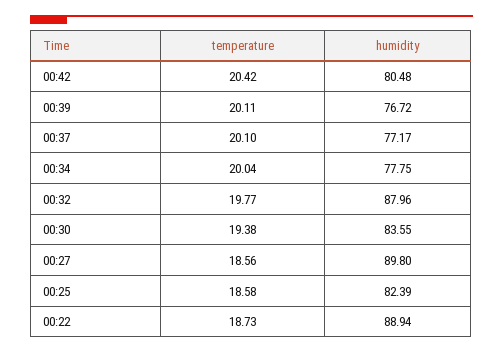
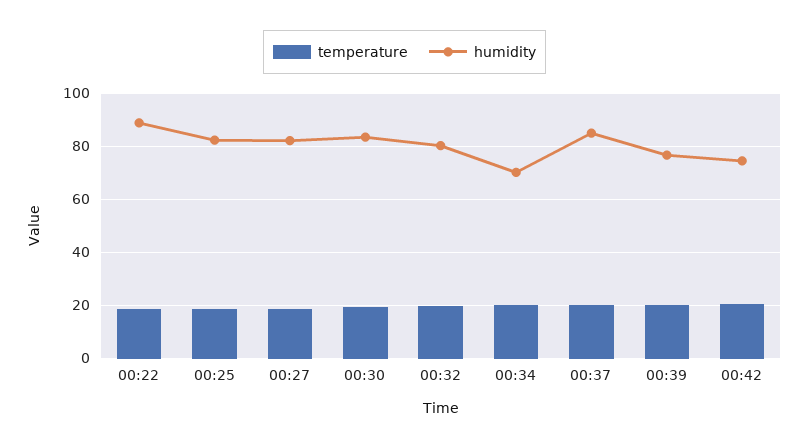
  {
    "temperature": {
      "00:42": 20.42,
      "00:39": 20.11,
      "00:37": 20.1,
      "00:34": 20.04,
      "00:32": 19.77,
      "00:30": 19.38,
      "00:27": 18.56,
      "00:25": 18.58,
      "00:22": 18.73
    },
    "humidity": {
-     "00:42": 80.48,
+     "00:42": 75,
      "00:39": 76.72,
-     "00:37": 77.17,
+     "00:37": 85,
-     "00:34": 77.75,
+     "00:34": 70,
-     "00:32": 87.96,
+     "00:32": 80,
      "00:30": 83.55,
-     "00:27": 89.8,
+     "00:27": 82.5,
      "00:25": 82.39,
      "00:22": 88.94
    }
  }

